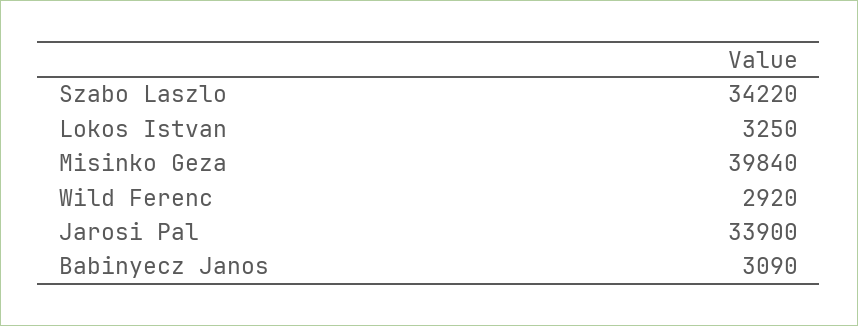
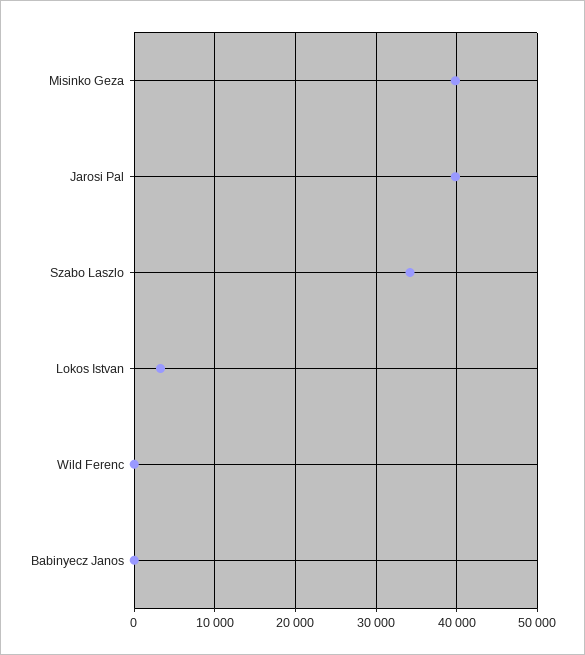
  {
    "Szabo Laszlo": 34220,
    "Lokos Istvan": 3250,
    "Misinko Geza": 39840,
-   "Wild Ferenc": 2920,
+   "Wild Ferenc": 0,
-   "Jarosi Pal": 33900,
+   "Jarosi Pal": 40000,
-   "Babinyecz Janos": 3090
+   "Babinyecz Janos": 0
  }

